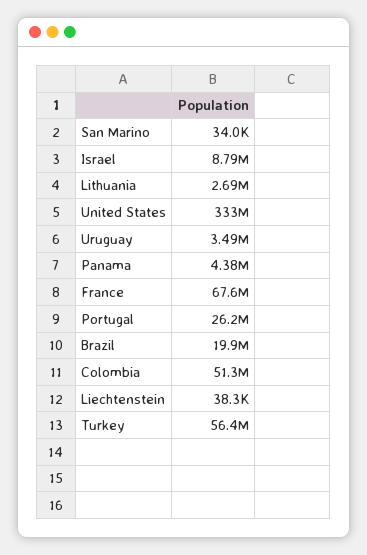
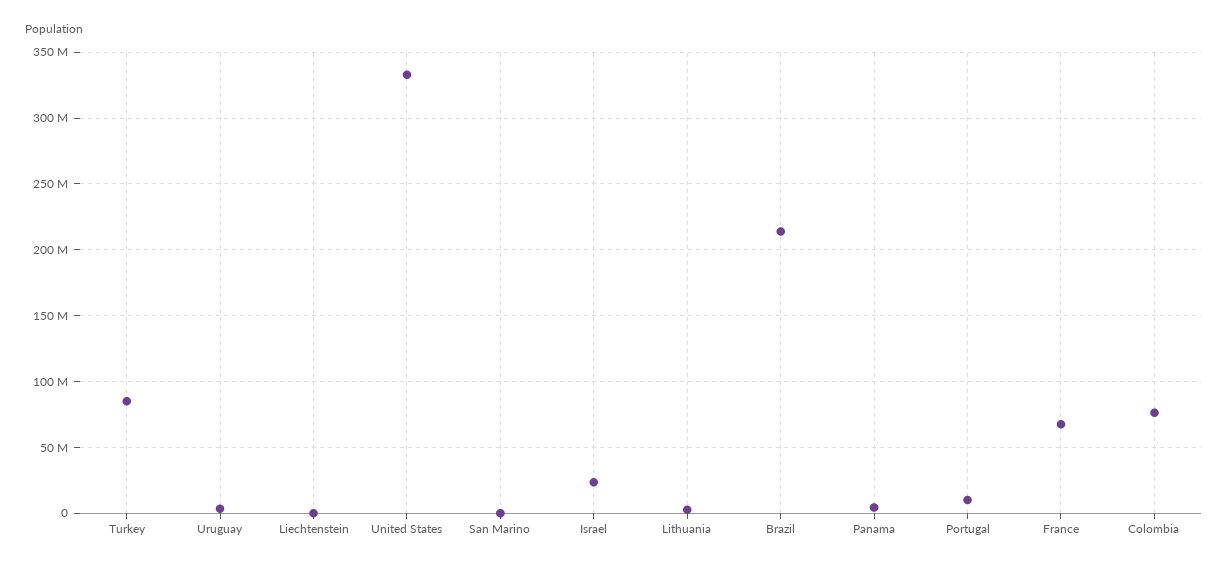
  {
    "San Marino": 34000,
-   "Israel": 8790000,
+   "Israel": 25000000,
    "Lithuania": 2690000,
    "United States": 333000000,
    "Uruguay": 3490000,
    "Panama": 4380000,
    "France": 67600000,
-   "Portugal": 26200000,
+   "Portugal": 10000000,
-   "Brazil": 19900000,
+   "Brazil": 215000000,
-   "Colombia": 51300000,
+   "Colombia": 75000000,
    "Liechtenstein": 38300,
-   "Turkey": 56400000
+   "Turkey": 85000000
  }

